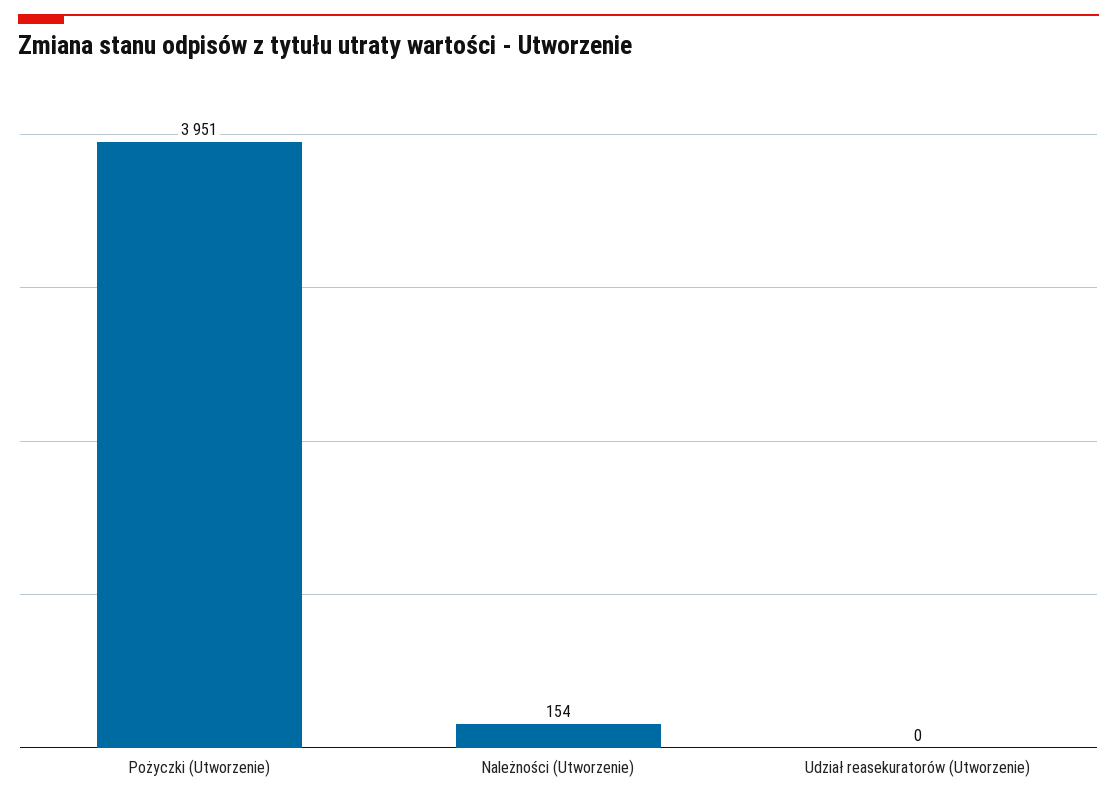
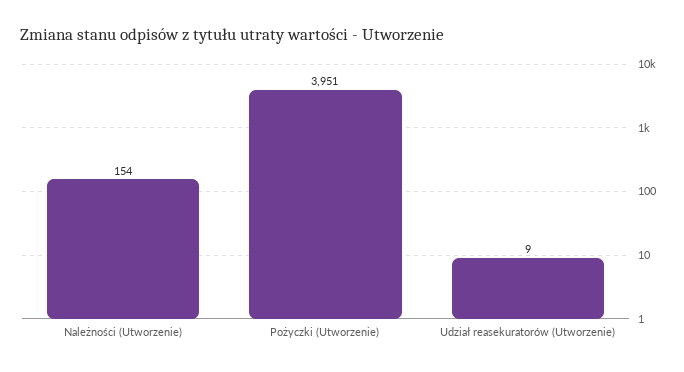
  {
    "Pożyczki (Utworzenie)": 3951,
    "Należności (Utworzenie)": 154,
-   "Udział reasekuratorów (Utworzenie)": 0
+   "Udział reasekuratorów (Utworzenie)": 9
  }

